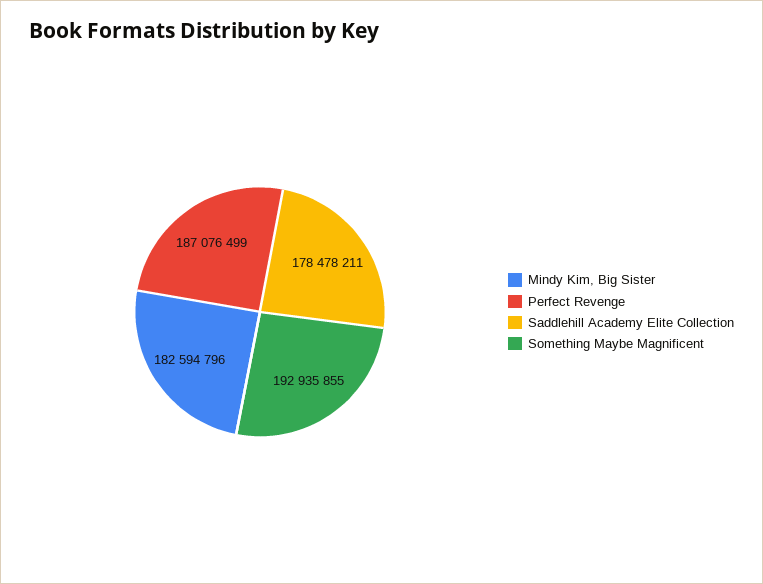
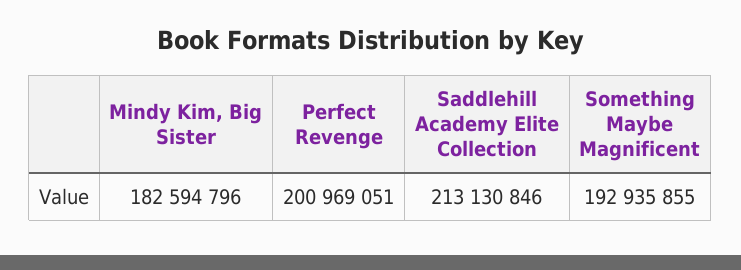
  {
    "Mindy Kim, Big Sister": 182594796,
-   "Perfect Revenge": 187076499,
+   "Perfect Revenge": 200969051,
-   "Saddlehill Academy Elite Collection": 178478211,
+   "Saddlehill Academy Elite Collection": 213130846,
    "Something Maybe Magnificent": 192935855
  }

